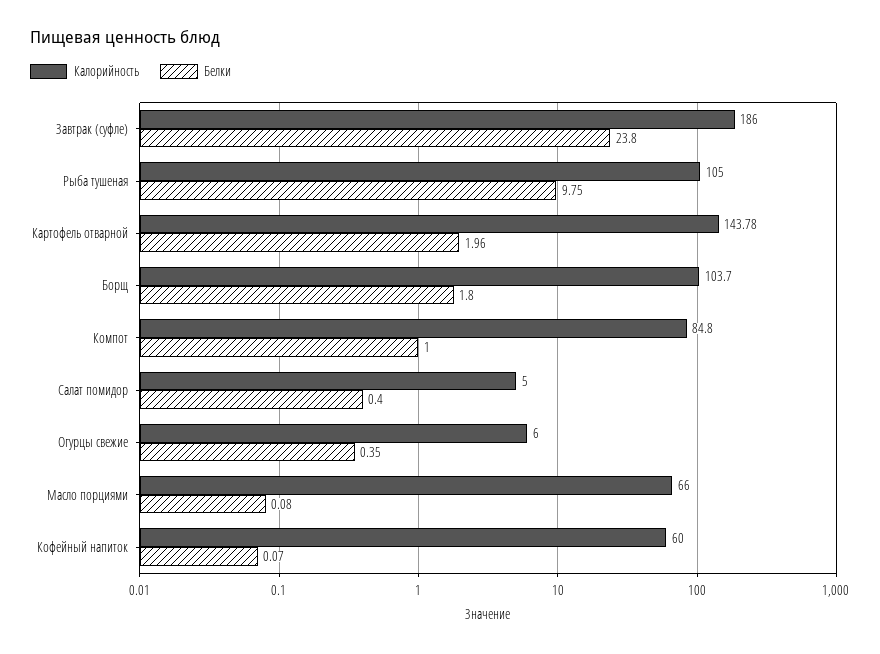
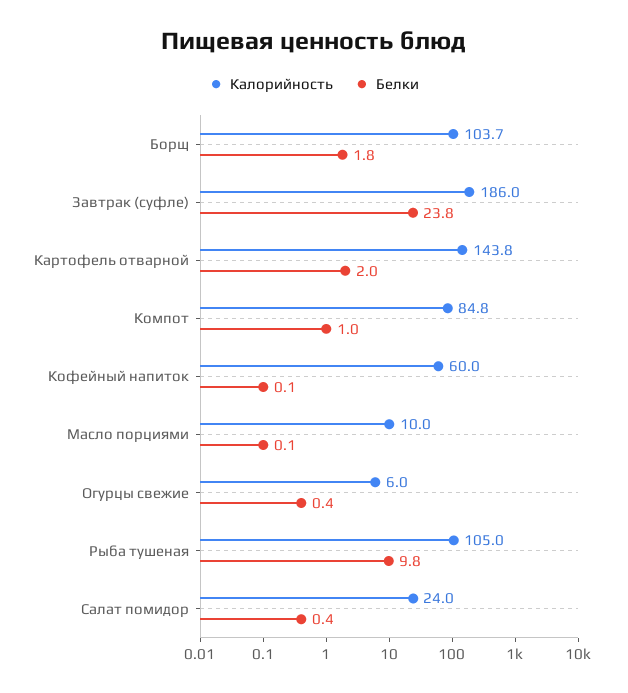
  {
    "Калорийность": {
      "Завтрак (суфле)": 186,
      "Рыба тушеная": 105,
      "Картофель отварной": 143.78,
      "Борщ": 103.7,
      "Компот": 84.8,
-     "Салат помидор": 5,
+     "Салат помидор": 24,
      "Огурцы свежие": 6,
-     "Масло порциями": 66,
+     "Масло порциями": 10,
      "Кофейный напиток": 60
    },
    "Белки": {
      "Завтрак (суфле)": 23.8,
      "Рыба тушеная": 9.75,
      "Картофель отварной": 1.96,
      "Борщ": 1.8,
      "Компот": 1,
      "Салат помидор": 0.4,
      "Огурцы свежие": 0.35,
      "Масло порциями": 0.08,
      "Кофейный напиток": 0.07
    }
  }

